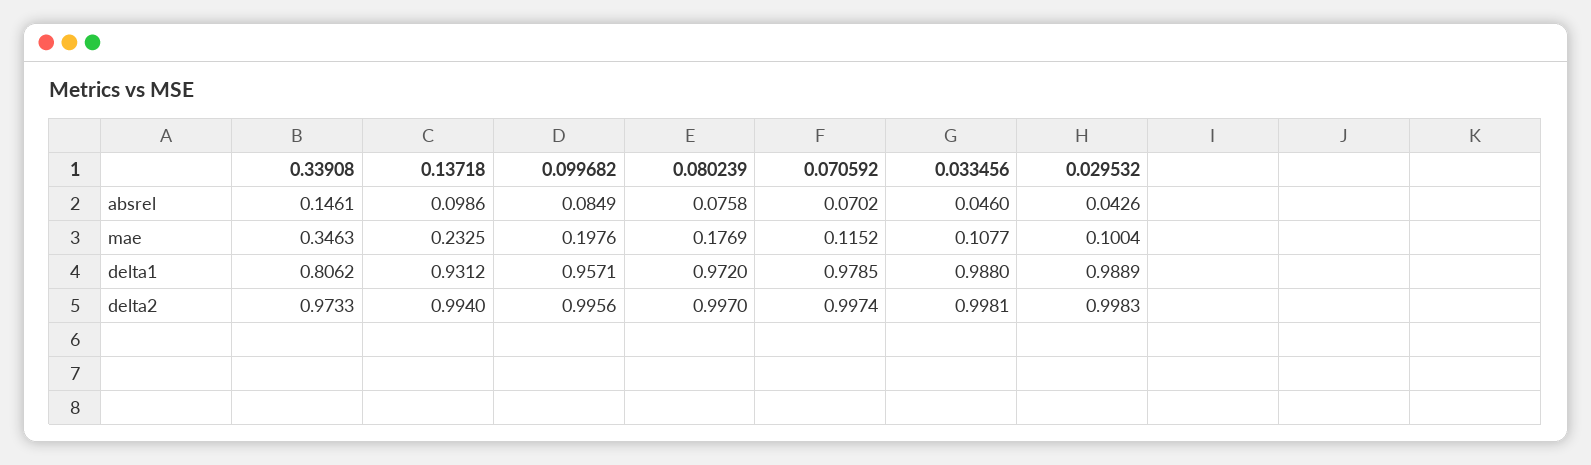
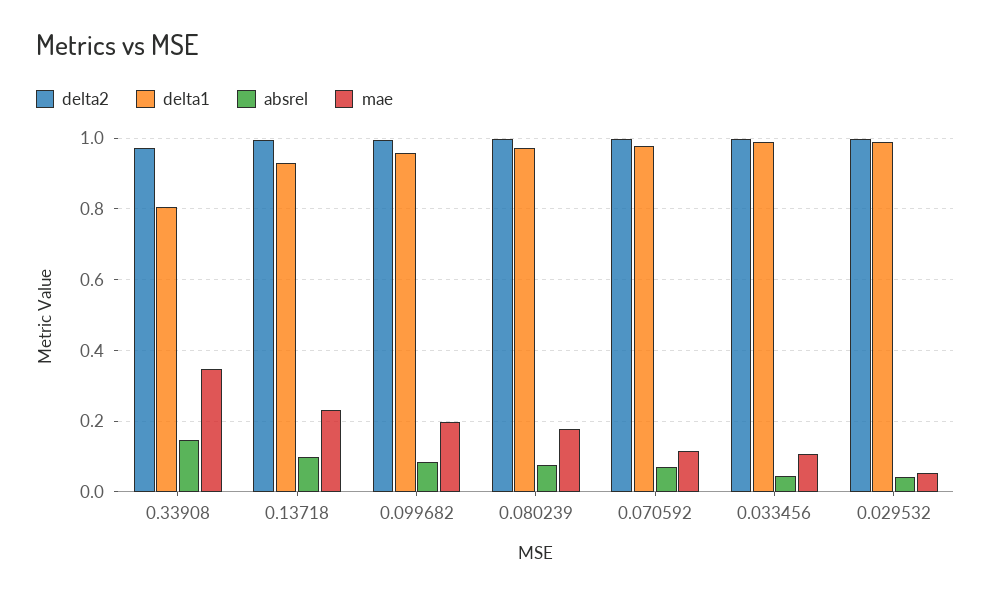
  {
    "absrel": {
      "0.33908": 0.1461,
      "0.13718": 0.0986,
      "0.099682": 0.0849,
      "0.080239": 0.0758,
      "0.070592": 0.0702,
      "0.033456": 0.046,
      "0.029532": 0.0426
    },
    "mae": {
      "0.33908": 0.3463,
      "0.13718": 0.2325,
      "0.099682": 0.1976,
      "0.080239": 0.1769,
      "0.070592": 0.1152,
      "0.033456": 0.1077,
-     "0.029532": 0.1004
+     "0.029532": 0.06
    },
    "delta1": {
      "0.33908": 0.8062,
      "0.13718": 0.9312,
      "0.099682": 0.9571,
      "0.080239": 0.972,
      "0.070592": 0.9785,
      "0.033456": 0.988,
      "0.029532": 0.9889
    },
    "delta2": {
      "0.33908": 0.9733,
      "0.13718": 0.994,
      "0.099682": 0.9956,
      "0.080239": 0.997,
      "0.070592": 0.9974,
      "0.033456": 0.9981,
      "0.029532": 0.9983
    }
  }

